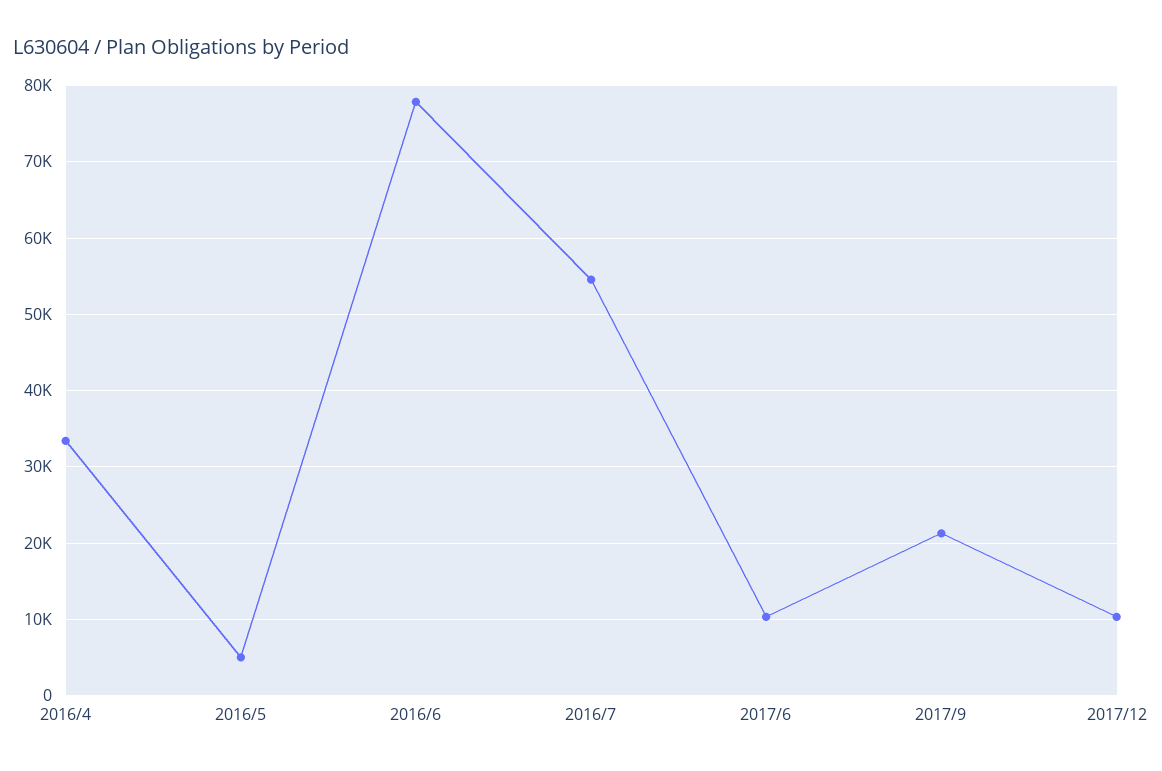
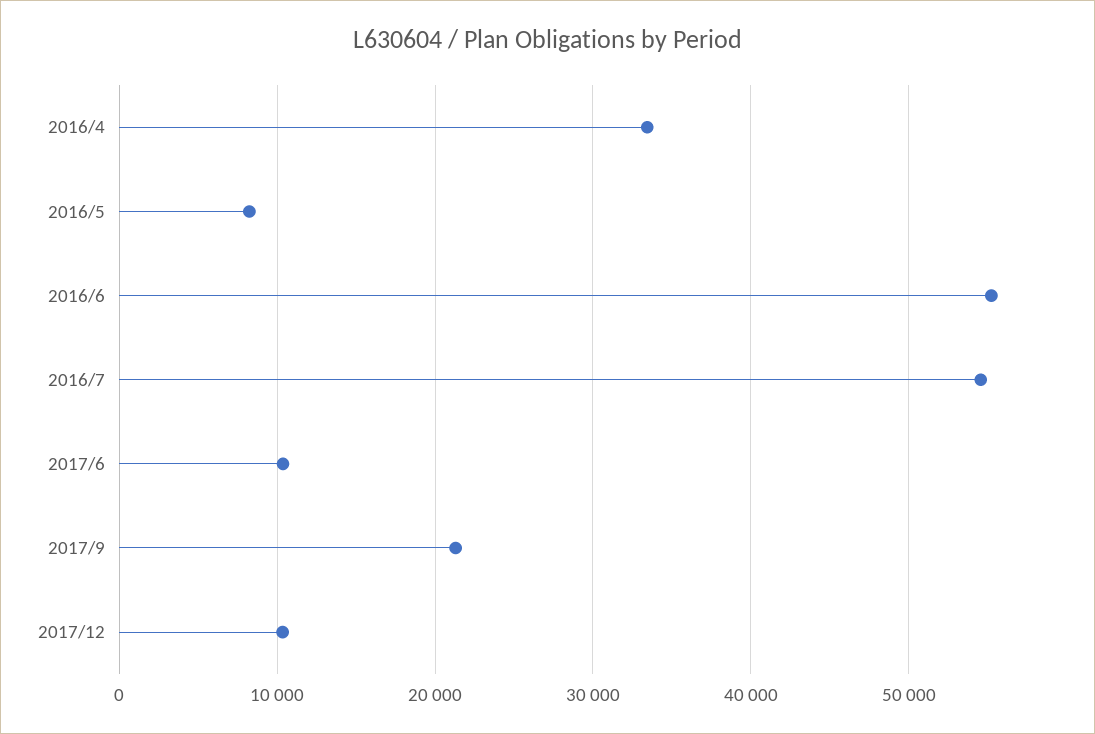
  {
    "2016/4": 33000,
-   "2016/5": 5000,
+   "2016/5": 8000,
-   "2016/6": 78000,
+   "2016/6": 55000,
    "2016/7": 55000,
    "2017/6": 10000,
    "2017/9": 21000,
    "2017/12": 10000
  }

